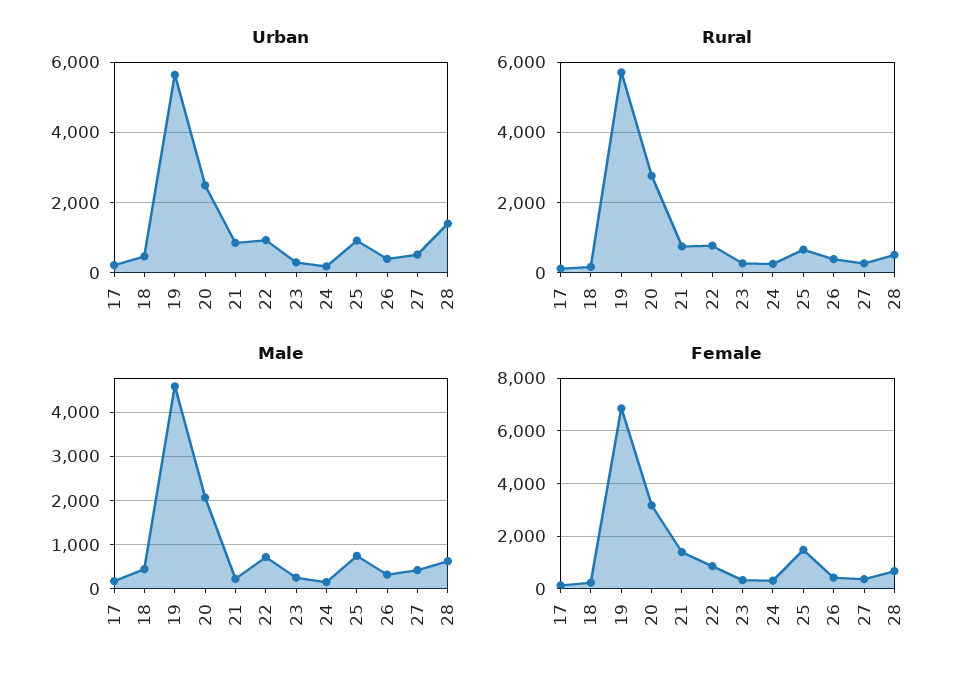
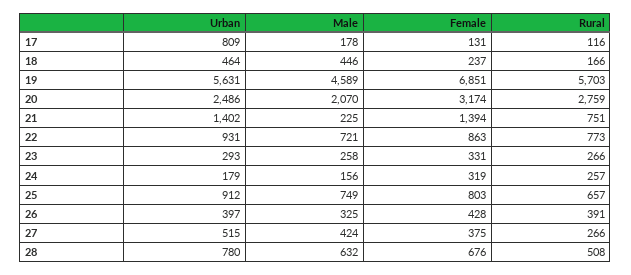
  {
    "Urban": {
-     "17": 200,
+     "17": 809,
      "18": 464,
      "19": 5631,
      "20": 2486,
-     "21": 800,
+     "21": 1402,
      "22": 931,
      "23": 293,
      "24": 179,
      "25": 912,
      "26": 397,
      "27": 515,
-     "28": 1400
+     "28": 780
    },
    "Rural": {
      "17": 116,
      "18": 166,
      "19": 5703,
      "20": 2759,
      "21": 751,
      "22": 773,
      "23": 266,
      "24": 257,
      "25": 657,
      "26": 391,
      "27": 266,
      "28": 508
    },
    "Male": {
      "17": 178,
      "18": 446,
      "19": 4589,
      "20": 2070,
      "21": 225,
      "22": 721,
      "23": 258,
      "24": 156,
      "25": 749,
      "26": 325,
      "27": 424,
      "28": 632
    },
    "Female": {
      "17": 131,
      "18": 237,
      "19": 6851,
      "20": 3174,
      "21": 1394,
      "22": 863,
      "23": 331,
      "24": 319,
-     "25": 1500,
+     "25": 803,
      "26": 428,
      "27": 375,
      "28": 676
    }
  }

